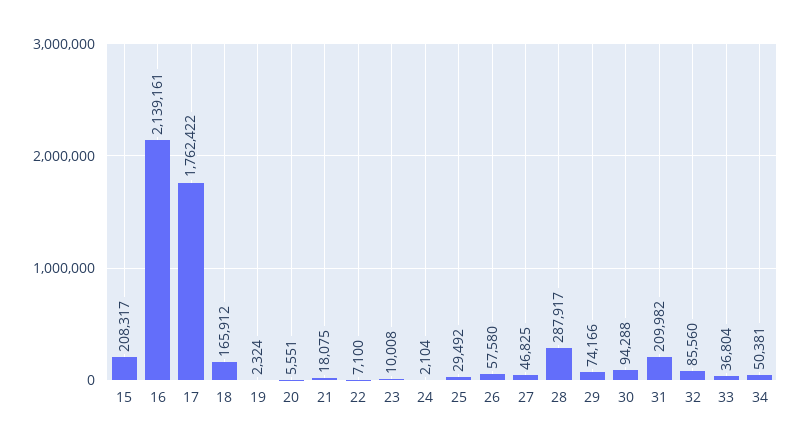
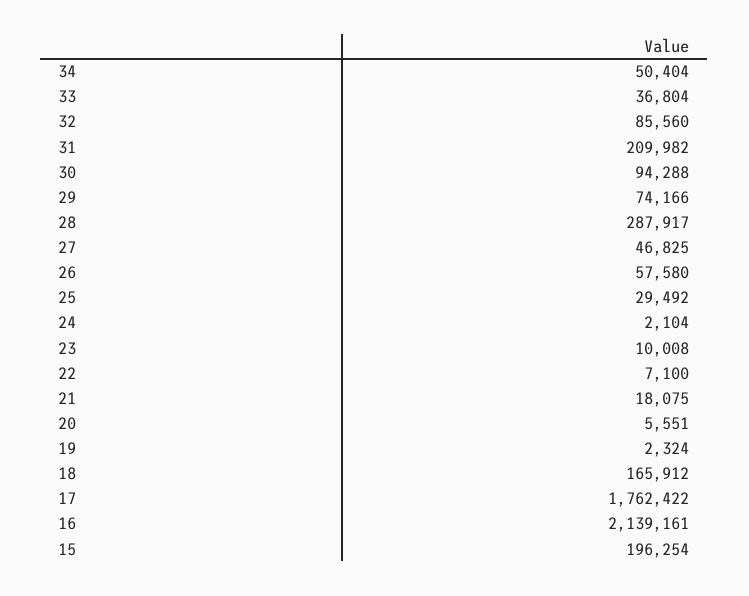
  {
-   "15": 208317,
+   "15": 196254,
    "16": 2139161,
    "17": 1762422,
    "18": 165912,
    "19": 2324,
    "20": 5551,
    "21": 18075,
    "22": 7100,
    "23": 10008,
    "24": 2104,
    "25": 29492,
    "26": 57580,
    "27": 46825,
    "28": 287917,
    "29": 74166,
    "30": 94288,
    "31": 209982,
    "32": 85560,
    "33": 36804,
-   "34": 50381
+   "34": 50404
  }

